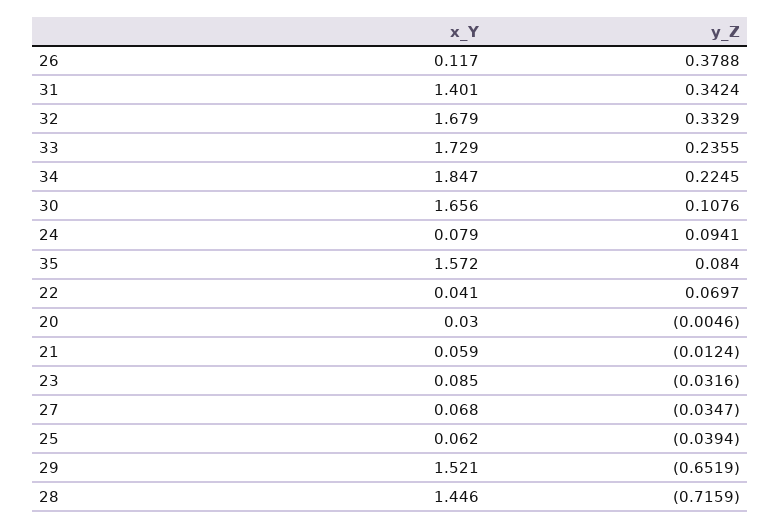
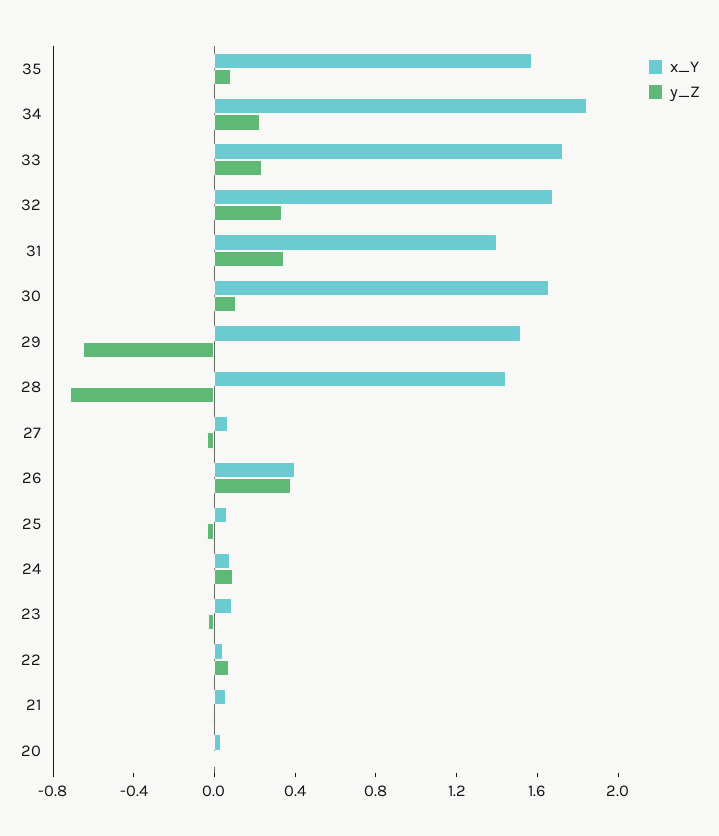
  {
    "x_Y": {
-     "26": 0.117,
+     "26": 0.4,
      "31": 1.401,
      "32": 1.679,
      "33": 1.729,
      "34": 1.847,
      "30": 1.656,
      "24": 0.079,
      "35": 1.572,
      "22": 0.041,
      "20": 0.03,
      "21": 0.059,
      "23": 0.085,
      "27": 0.068,
      "25": 0.062,
      "29": 1.521,
      "28": 1.446
    },
    "y_Z": {
      "26": 0.3788,
      "31": 0.3424,
      "32": 0.3329,
      "33": 0.2355,
      "34": 0.2245,
      "30": 0.1076,
      "24": 0.0941,
      "35": 0.084,
      "22": 0.0697,
      "20": -0.0046,
      "21": -0.0124,
      "23": -0.0316,
      "27": -0.0347,
      "25": -0.0394,
      "29": -0.6519,
      "28": -0.7159
    }
  }

